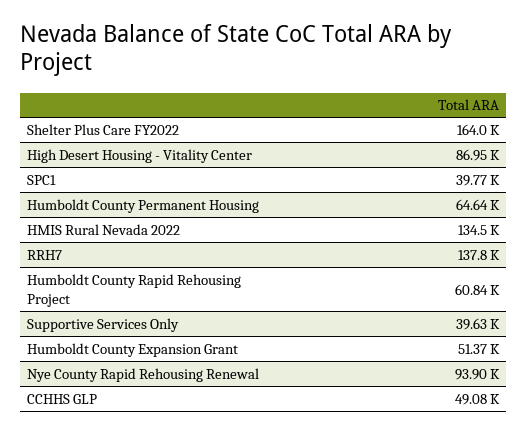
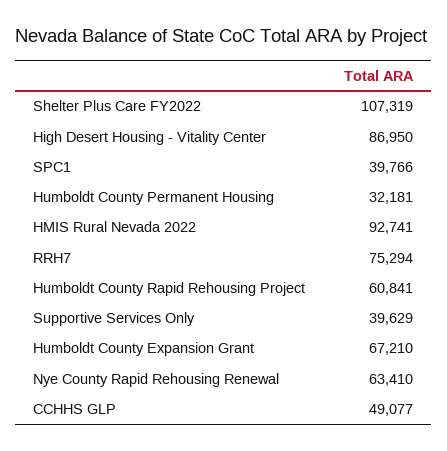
  {
-   "Shelter Plus Care FY2022": 164000,
+   "Shelter Plus Care FY2022": 107319,
    "High Desert Housing - Vitality Center": 86950,
    "SPC1": 39766,
-   "Humboldt County Permanent Housing": 64640,
+   "Humboldt County Permanent Housing": 32181,
-   "HMIS Rural Nevada 2022": 134500,
+   "HMIS Rural Nevada 2022": 92741,
-   "RRH7": 137800,
+   "RRH7": 75294,
    "Humboldt County Rapid Rehousing Project": 60841,
    "Supportive Services Only": 39629,
-   "Humboldt County Expansion Grant": 51370,
+   "Humboldt County Expansion Grant": 67210,
-   "Nye County Rapid Rehousing Renewal": 93900,
+   "Nye County Rapid Rehousing Renewal": 63410,
    "CCHHS GLP": 49077
  }

